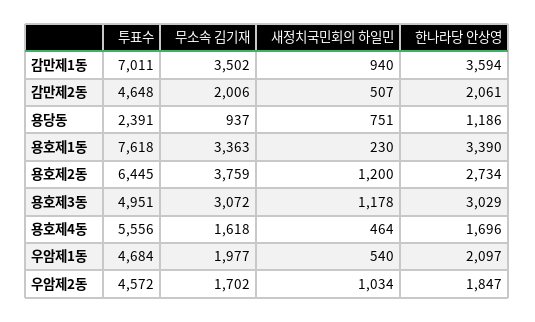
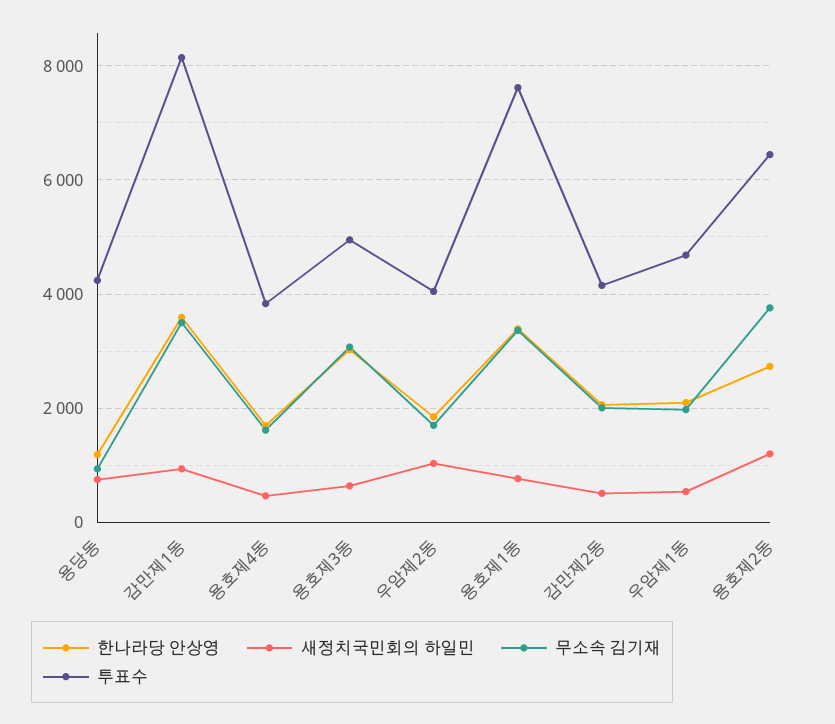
  {
    "투표수": {
-     "감만제1동": 7011,
+     "감만제1동": 8200,
-     "감만제2동": 4648,
+     "감만제2동": 4200,
-     "용당동": 2391,
+     "용당동": 4200,
      "용호제1동": 7618,
      "용호제2동": 6445,
      "용호제3동": 4951,
-     "용호제4동": 5556,
+     "용호제4동": 3800,
      "우암제1동": 4684,
-     "우암제2동": 4572
+     "우암제2동": 4000
    },
    "무소속 김기재": {
      "감만제1동": 3502,
      "감만제2동": 2006,
      "용당동": 937,
      "용호제1동": 3363,
      "용호제2동": 3759,
      "용호제3동": 3072,
      "용호제4동": 1618,
      "우암제1동": 1977,
      "우암제2동": 1702
    },
    "새정치국민회의 하일민": {
      "감만제1동": 940,
      "감만제2동": 507,
      "용당동": 751,
-     "용호제1동": 230,
+     "용호제1동": 800,
      "용호제2동": 1200,
-     "용호제3동": 1178,
+     "용호제3동": 600,
      "용호제4동": 464,
      "우암제1동": 540,
      "우암제2동": 1034
    },
    "한나라당 안상영": {
      "감만제1동": 3594,
      "감만제2동": 2061,
      "용당동": 1186,
      "용호제1동": 3390,
      "용호제2동": 2734,
      "용호제3동": 3029,
      "용호제4동": 1696,
      "우암제1동": 2097,
      "우암제2동": 1847
    }
  }

